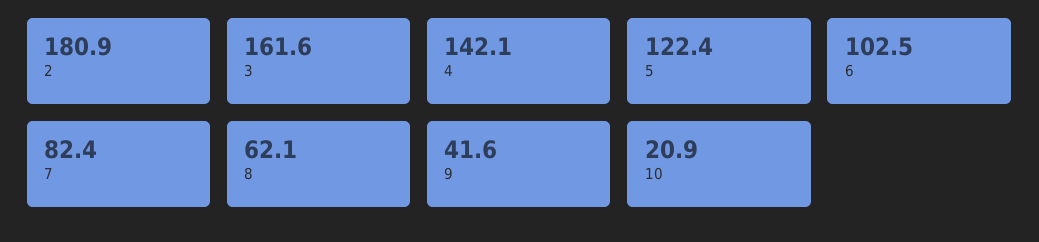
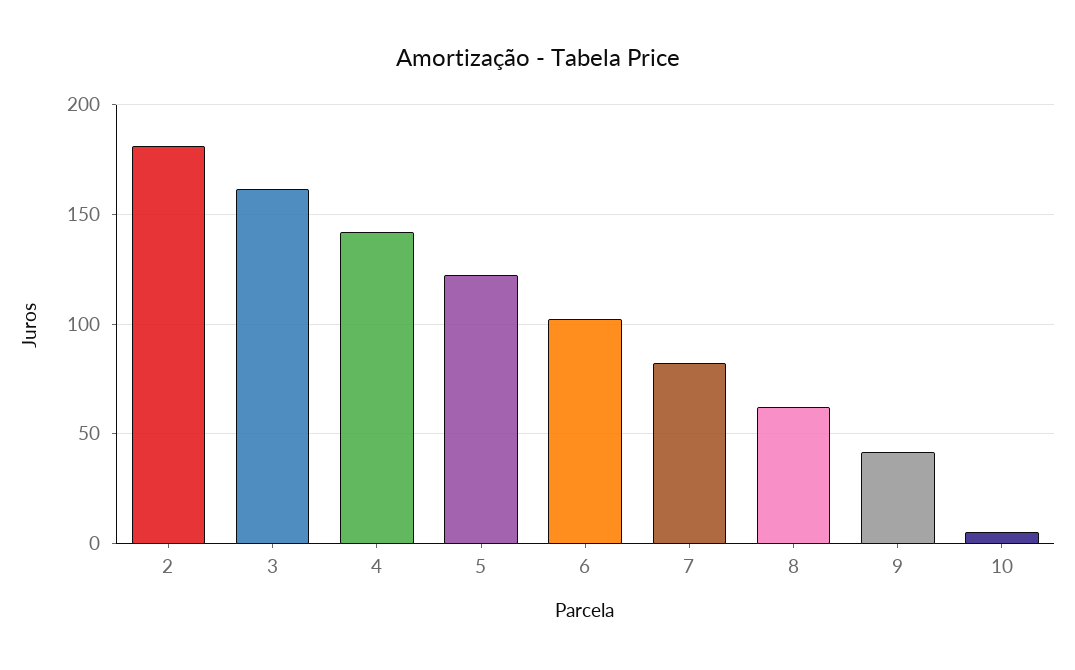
  {
    "2": 180.9,
    "3": 161.6,
    "4": 142.1,
    "5": 122.4,
    "6": 102.5,
    "7": 82.4,
    "8": 62.1,
    "9": 41.6,
-   "10": 20.9
+   "10": 5
  }

